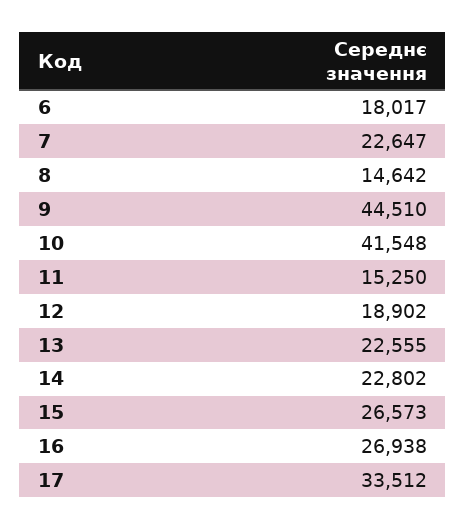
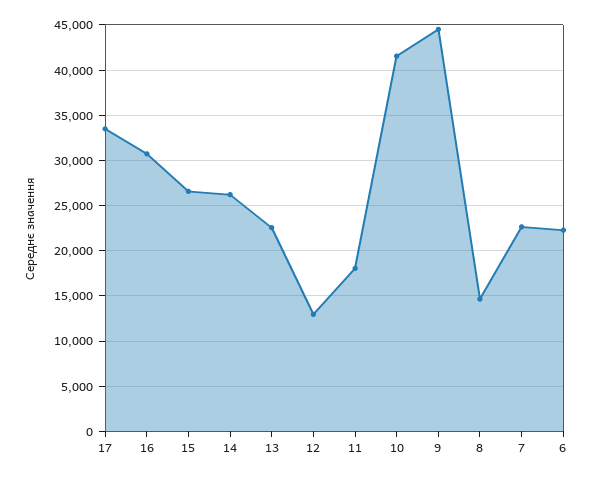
  {
-   "6": 18017,
+   "6": 22000,
    "7": 22647,
    "8": 14642,
    "9": 44510,
    "10": 41548,
-   "11": 15250,
+   "11": 18000,
-   "12": 18902,
+   "12": 13000,
    "13": 22555,
-   "14": 22802,
+   "14": 26000,
    "15": 26573,
-   "16": 26938,
+   "16": 31000,
    "17": 33512
  }

